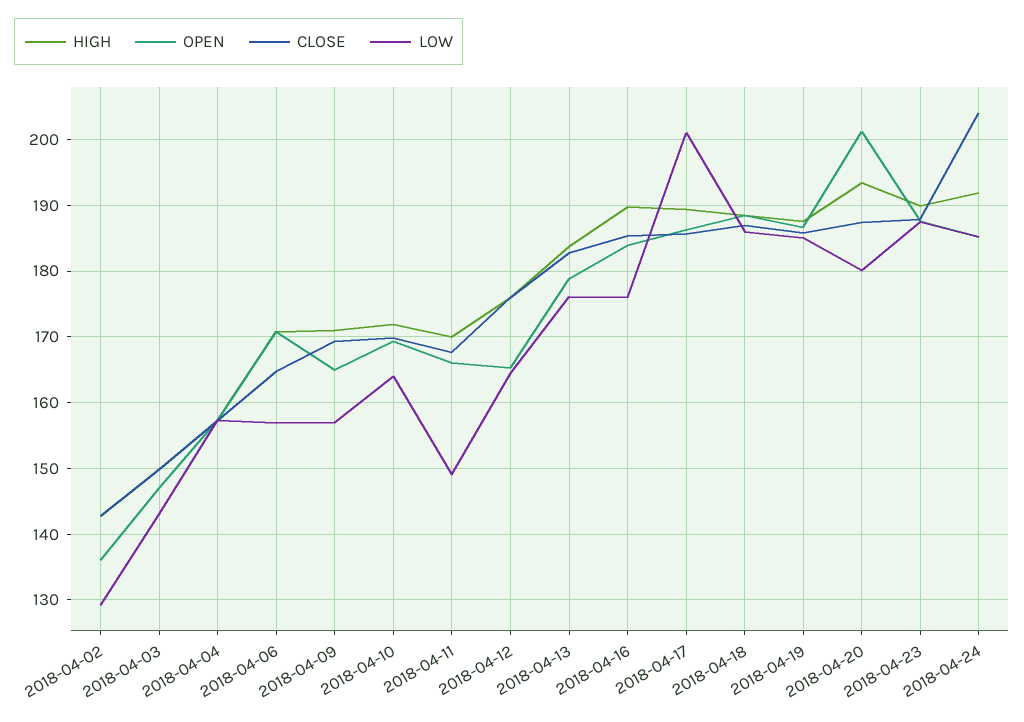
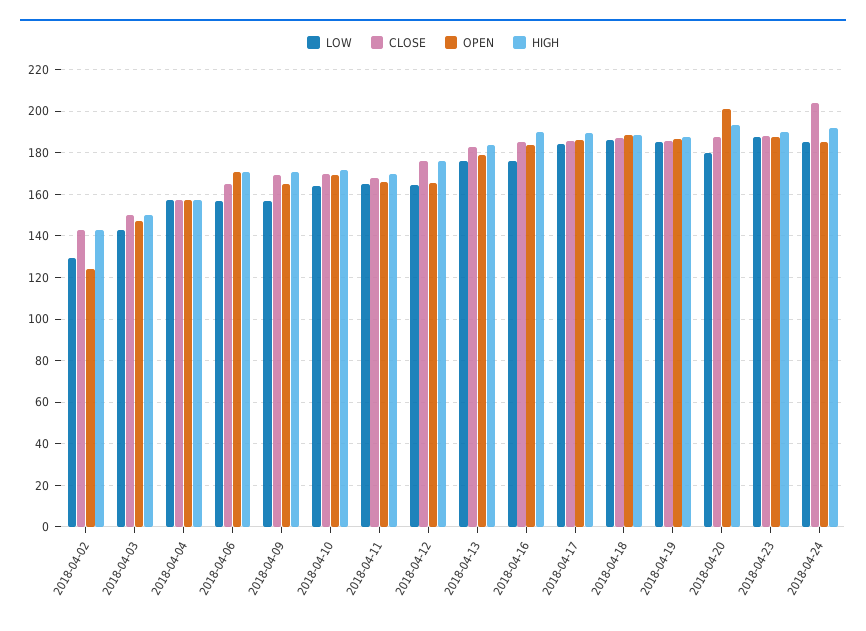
  {
    "HIGH": {
      "2018-04-02": 143,
      "2018-04-03": 150,
      "2018-04-04": 157,
      "2018-04-06": 171,
      "2018-04-09": 171,
      "2018-04-10": 172,
      "2018-04-11": 170,
      "2018-04-12": 176,
      "2018-04-13": 184,
      "2018-04-16": 190,
      "2018-04-17": 189,
      "2018-04-18": 189,
      "2018-04-19": 188,
      "2018-04-20": 193,
      "2018-04-23": 190,
      "2018-04-24": 192
    },
    "OPEN": {
-     "2018-04-02": 136,
+     "2018-04-02": 125,
      "2018-04-03": 147,
      "2018-04-04": 157,
      "2018-04-06": 171,
      "2018-04-09": 165,
      "2018-04-10": 169,
      "2018-04-11": 166,
      "2018-04-12": 165,
      "2018-04-13": 179,
      "2018-04-16": 184,
      "2018-04-17": 186,
      "2018-04-18": 189,
      "2018-04-19": 187,
      "2018-04-20": 201,
      "2018-04-23": 188,
      "2018-04-24": 185
    },
    "CLOSE": {
      "2018-04-02": 143,
      "2018-04-03": 150,
      "2018-04-04": 157,
      "2018-04-06": 165,
      "2018-04-09": 169,
      "2018-04-10": 170,
      "2018-04-11": 168,
      "2018-04-12": 176,
      "2018-04-13": 183,
      "2018-04-16": 185,
      "2018-04-17": 186,
      "2018-04-18": 187,
      "2018-04-19": 186,
      "2018-04-20": 187,
      "2018-04-23": 188,
      "2018-04-24": 204
    },
    "LOW": {
      "2018-04-02": 129,
      "2018-04-03": 143,
      "2018-04-04": 157,
      "2018-04-06": 157,
      "2018-04-09": 157,
      "2018-04-10": 164,
-     "2018-04-11": 149,
+     "2018-04-11": 165,
      "2018-04-12": 165,
      "2018-04-13": 176,
      "2018-04-16": 176,
-     "2018-04-17": 201,
+     "2018-04-17": 185,
      "2018-04-18": 186,
      "2018-04-19": 185,
      "2018-04-20": 180,
      "2018-04-23": 188,
      "2018-04-24": 185
    }
  }

